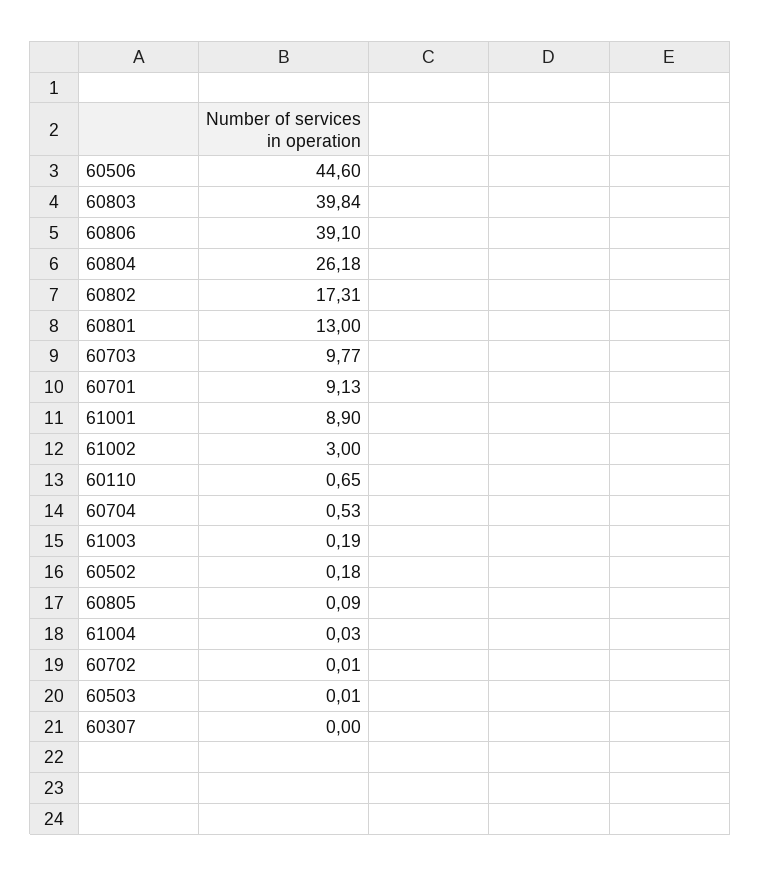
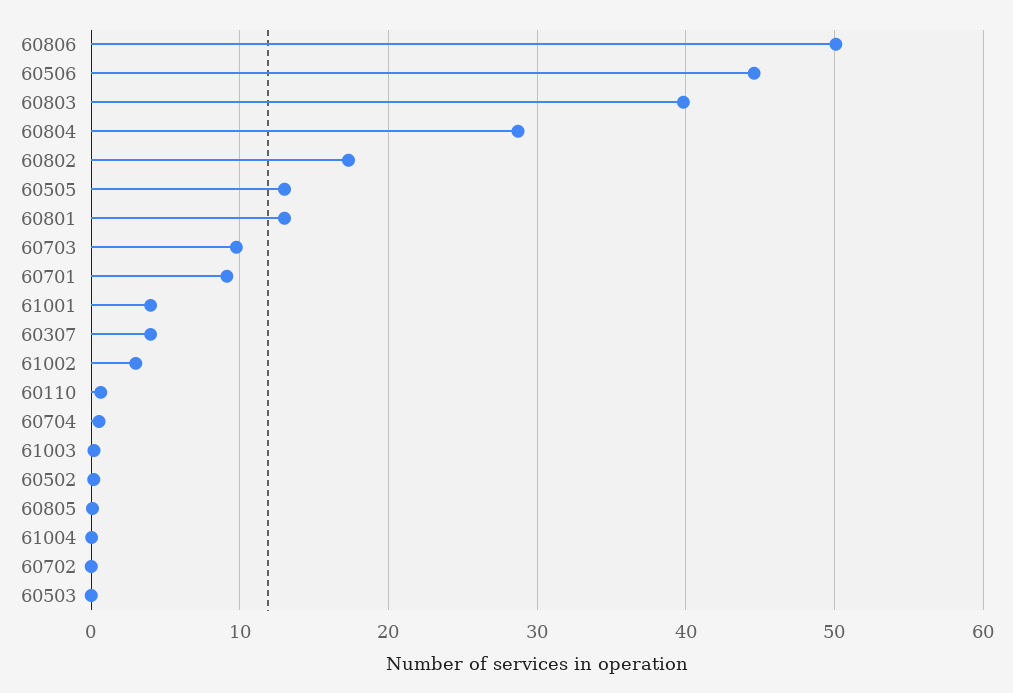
  {
    "60506": 44.6,
    "60803": 39.84,
-   "60806": 39.1,
+   "60806": 50,
-   "60804": 26.18,
+   "60804": 29,
    "60802": 17.31,
    "60801": 13,
    "60703": 9.77,
    "60701": 9.13,
-   "61001": 8.9,
+   "61001": 4,
    "61002": 3,
    "60110": 0.65,
    "60704": 0.53,
    "61003": 0.19,
    "60502": 0.18,
    "60805": 0.09,
    "61004": 0.03,
    "60702": 0.01,
    "60503": 0.01,
-   "60307": 0
+   "60307": 4,
+   "60505": 13
  }

